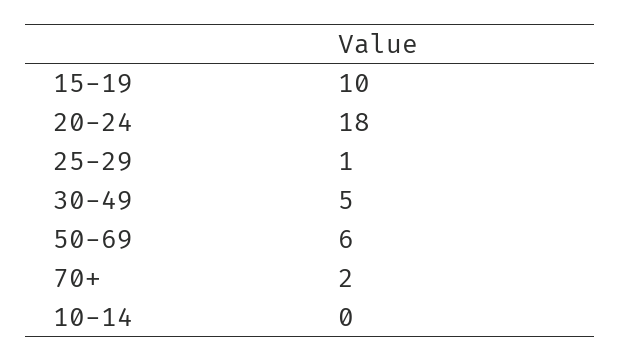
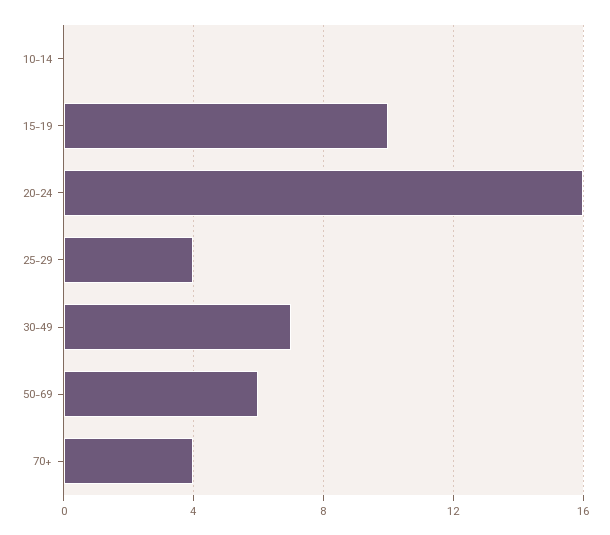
  {
    "15-19": 10,
-   "20-24": 18,
+   "20-24": 16,
-   "25-29": 1,
+   "25-29": 4,
-   "30-49": 5,
+   "30-49": 7,
    "50-69": 6,
-   "70+": 2,
+   "70+": 4,
    "10-14": 0
  }

